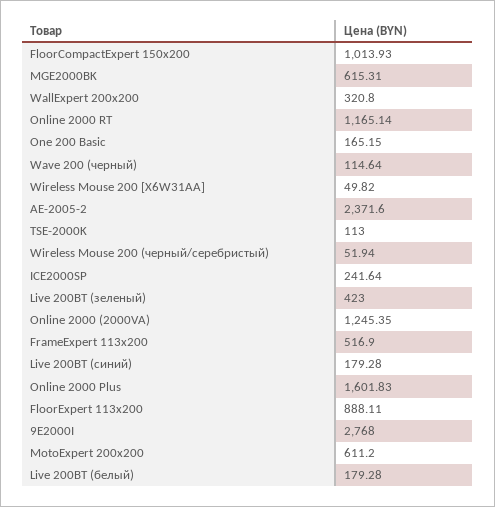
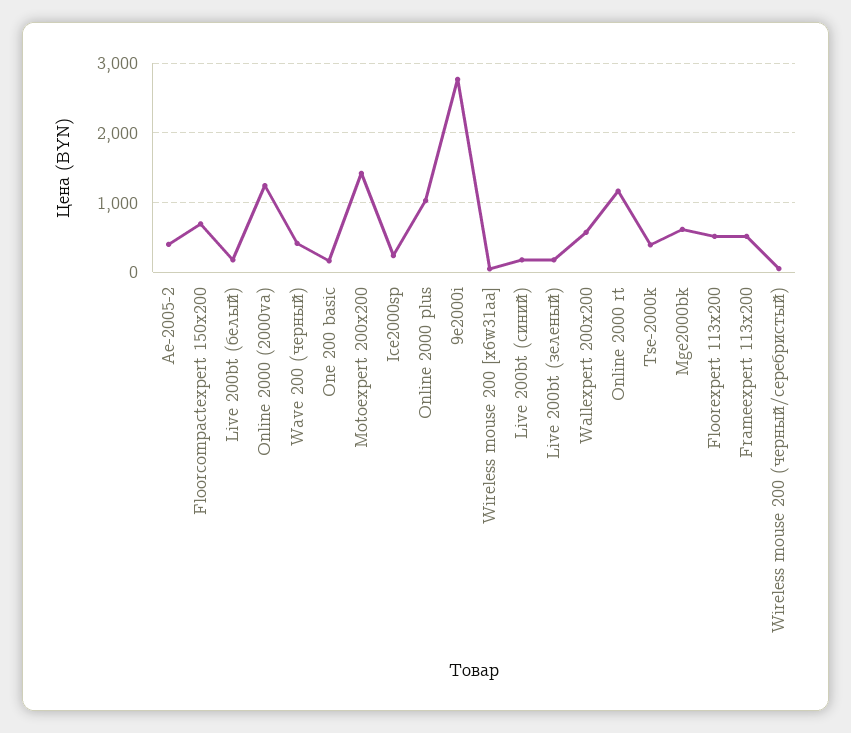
  {
-   "FloorCompactExpert 150x200": 1013.93,
+   "FloorCompactExpert 150x200": 700,
    "MGE2000BK": 615.31,
-   "WallExpert 200x200": 320.8,
+   "WallExpert 200x200": 600,
    "Online 2000 RT": 1165.14,
    "One 200 Basic": 165.15,
-   "Wave 200 (черный)": 114.64,
+   "Wave 200 (черный)": 400,
    "Wireless Mouse 200 [X6W31AA]": 49.82,
-   "AE-2005-2": 2371.6,
+   "AE-2005-2": 400,
-   "TSE-2000K": 113,
+   "TSE-2000K": 400,
    "Wireless Mouse 200 (черный/серебристый)": 51.94,
    "ICE2000SP": 241.64,
-   "Live 200BT (зеленый)": 423,
+   "Live 200BT (зеленый)": 200,
    "Online 2000 (2000VA)": 1245.35,
    "FrameExpert 113x200": 516.9,
    "Live 200BT (синий)": 179.28,
-   "Online 2000 Plus": 1601.83,
+   "Online 2000 Plus": 1000,
-   "FloorExpert 113x200": 888.11,
+   "FloorExpert 113x200": 500,
    "9E2000I": 2768,
-   "MotoExpert 200x200": 611.2,
+   "MotoExpert 200x200": 1400,
    "Live 200BT (белый)": 179.28
  }

